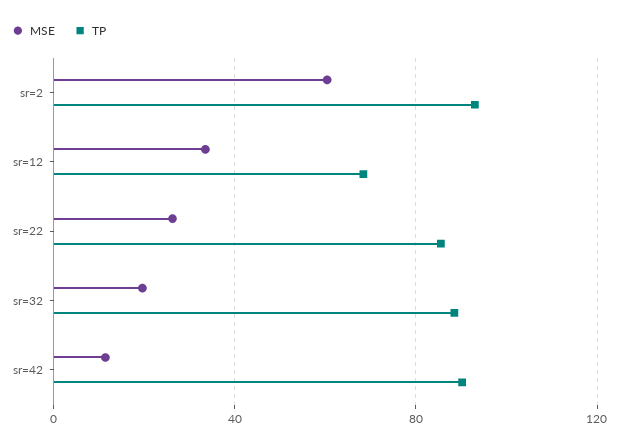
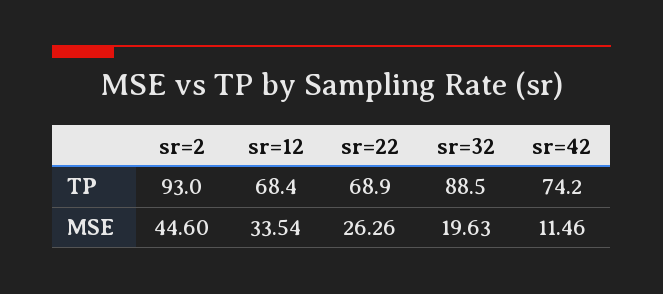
  {
    "MSE": {
-     "sr=2": 60,
+     "sr=2": 44.6,
      "sr=12": 33.54,
      "sr=22": 26.26,
      "sr=32": 19.63,
      "sr=42": 11.46
    },
    "TP": {
      "sr=2": 93,
      "sr=12": 68.4,
-     "sr=22": 85,
+     "sr=22": 68.9,
      "sr=32": 88.5,
-     "sr=42": 90
+     "sr=42": 74.2
    }
  }

